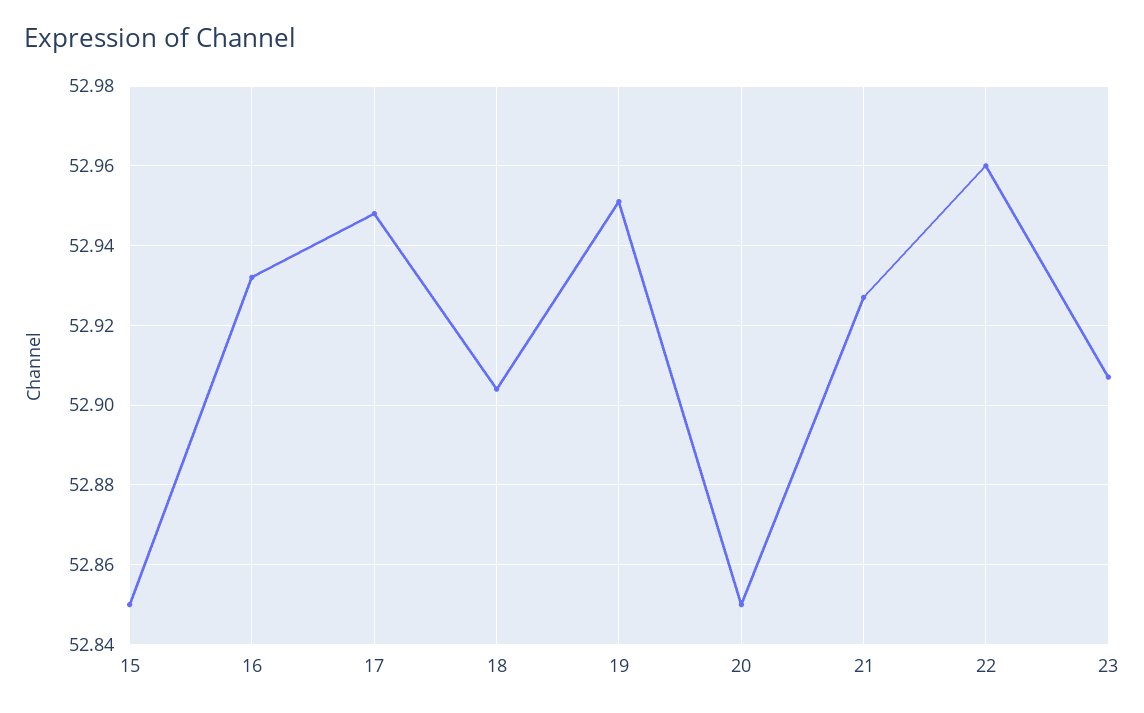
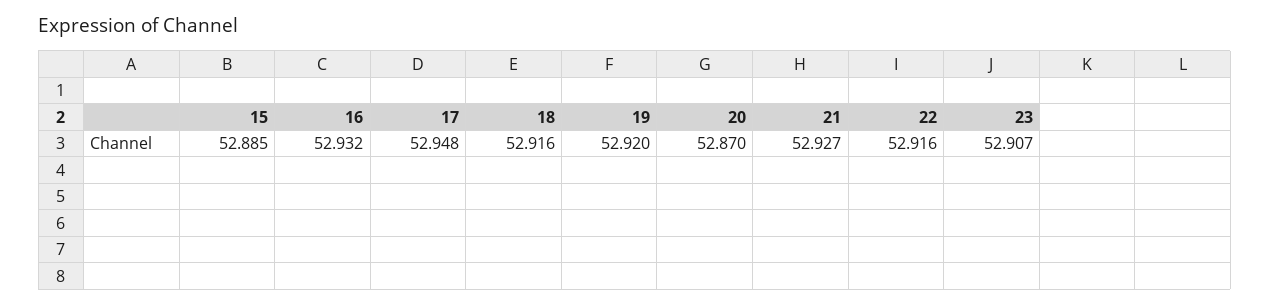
  {
-   "15": 52.85,
+   "15": 52.885,
    "16": 52.932,
    "17": 52.948,
-   "18": 52.905,
+   "18": 52.916,
-   "19": 52.95,
+   "19": 52.92,
-   "20": 52.85,
+   "20": 52.87,
    "21": 52.927,
-   "22": 52.96,
+   "22": 52.916,
    "23": 52.907
  }

